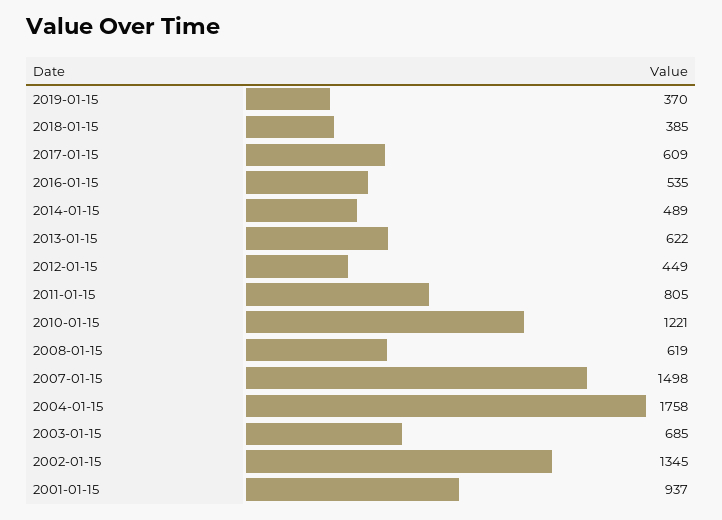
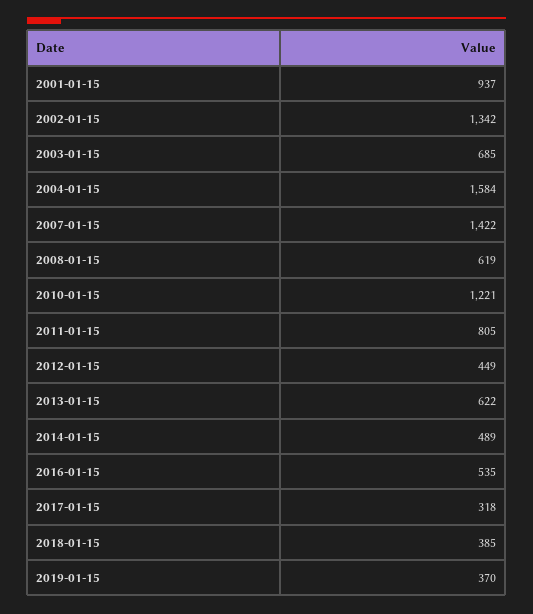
  {
    "2019-01-15": 370,
    "2018-01-15": 385,
-   "2017-01-15": 609,
+   "2017-01-15": 318,
    "2016-01-15": 535,
    "2014-01-15": 489,
    "2013-01-15": 622,
    "2012-01-15": 449,
    "2011-01-15": 805,
    "2010-01-15": 1221,
    "2008-01-15": 619,
-   "2007-01-15": 1498,
+   "2007-01-15": 1422,
-   "2004-01-15": 1758,
+   "2004-01-15": 1584,
    "2003-01-15": 685,
-   "2002-01-15": 1345,
+   "2002-01-15": 1342,
    "2001-01-15": 937
  }

